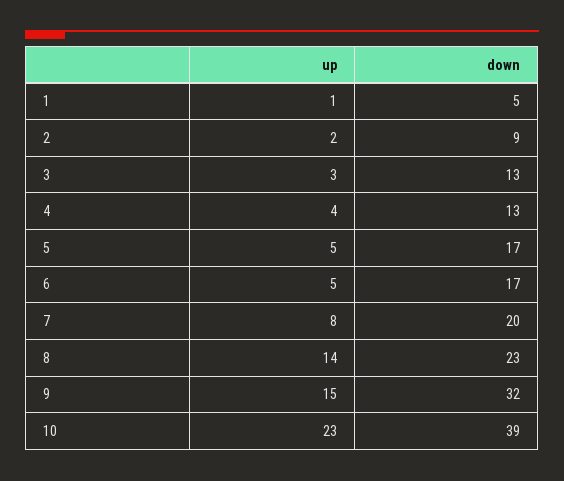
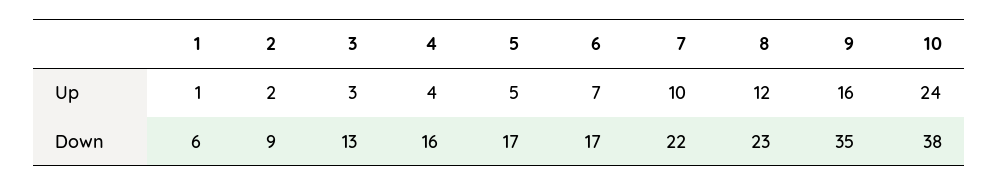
  {
    "up": {
      "1": 1,
      "2": 2,
      "3": 3,
      "4": 4,
      "5": 5,
-     "6": 5,
+     "6": 7,
-     "7": 8,
+     "7": 10,
-     "8": 14,
+     "8": 12,
-     "9": 15,
+     "9": 16,
-     "10": 23
+     "10": 24
    },
    "down": {
-     "1": 5,
+     "1": 6,
      "2": 9,
      "3": 13,
-     "4": 13,
+     "4": 16,
      "5": 17,
      "6": 17,
-     "7": 20,
+     "7": 22,
      "8": 23,
-     "9": 32,
+     "9": 35,
-     "10": 39
+     "10": 38
    }
  }

